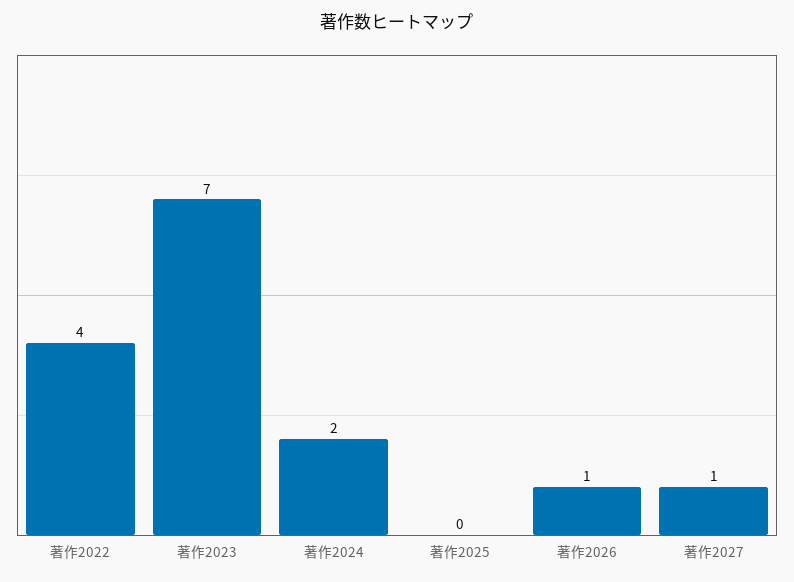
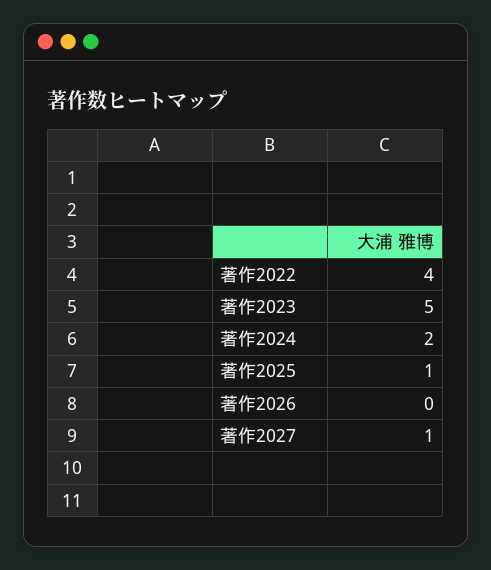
  {
    "著作2022": 4,
-   "著作2023": 7,
+   "著作2023": 5,
    "著作2024": 2,
-   "著作2025": 0,
+   "著作2025": 1,
-   "著作2026": 1,
+   "著作2026": 0,
    "著作2027": 1
  }

